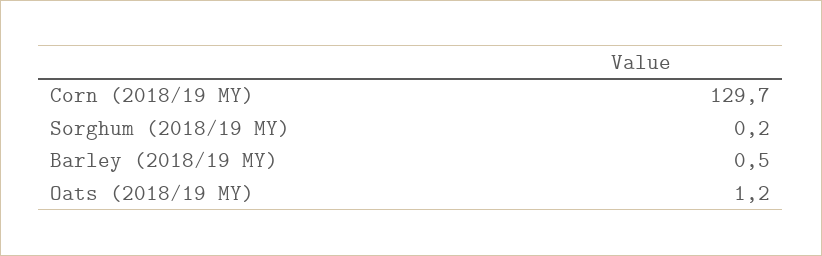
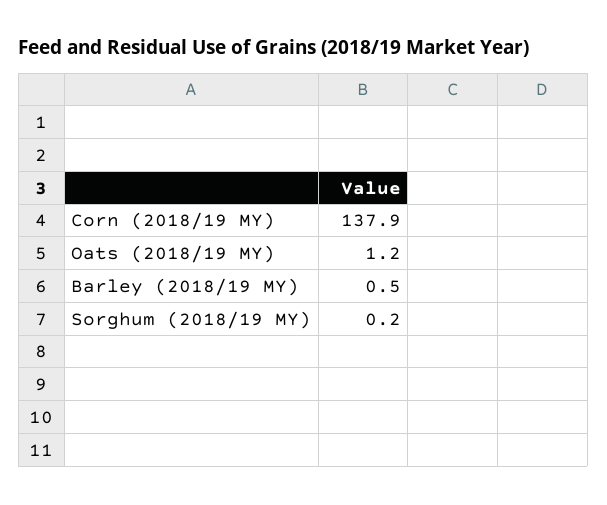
  {
-   "Corn (2018/19 MY)": 129.7,
+   "Corn (2018/19 MY)": 137.9,
    "Sorghum (2018/19 MY)": 0.2,
    "Barley (2018/19 MY)": 0.5,
    "Oats (2018/19 MY)": 1.2
  }

